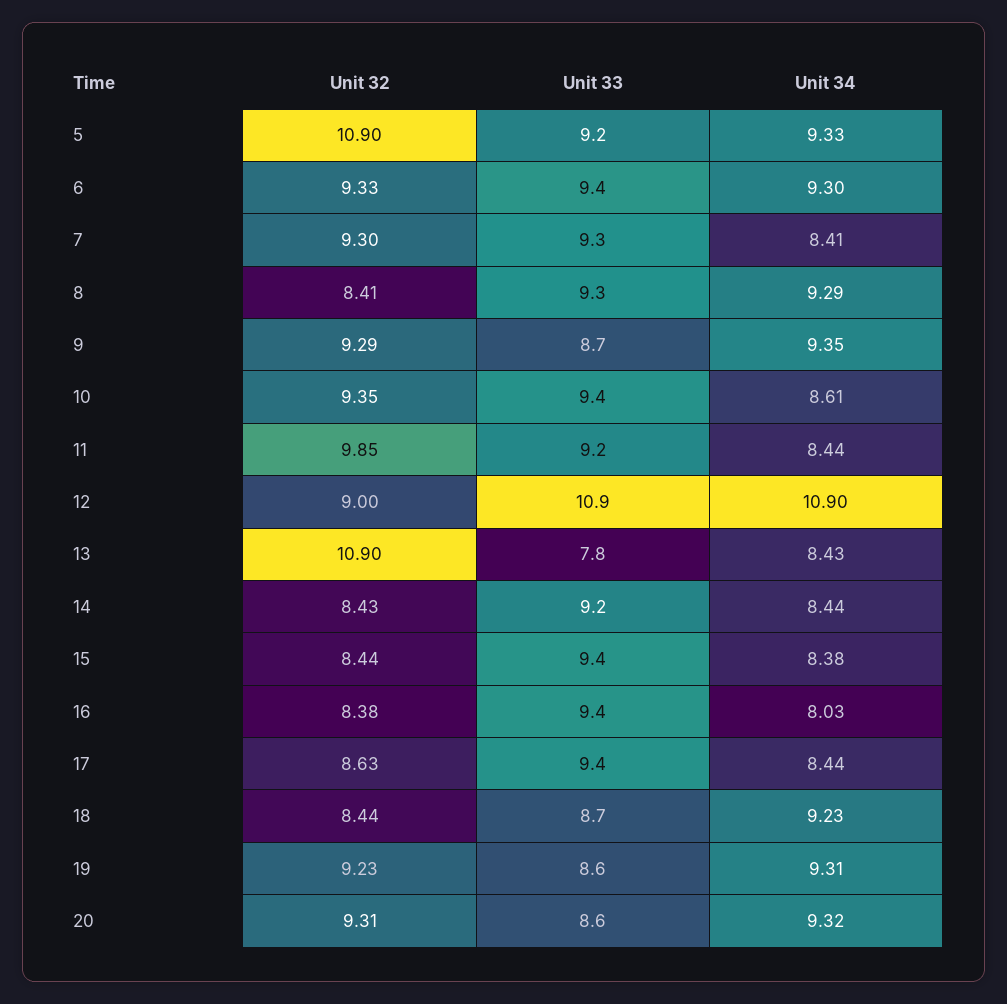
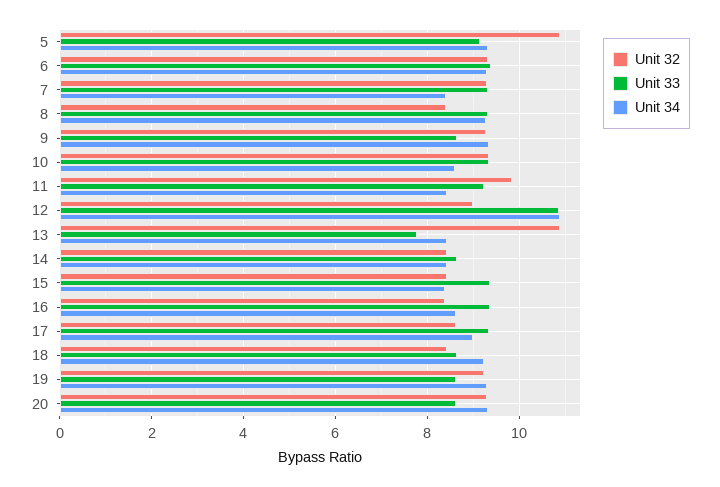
  {
    "Unit 32": {
      "5": 10.9,
      "6": 9.33,
      "7": 9.3,
      "8": 8.41,
      "9": 9.29,
      "10": 9.35,
      "11": 9.85,
      "12": 9,
      "13": 10.9,
      "14": 8.43,
      "15": 8.44,
      "16": 8.38,
      "17": 8.63,
      "18": 8.44,
      "19": 9.23,
      "20": 9.31
    },
    "Unit 33": {
      "5": 9.2,
      "6": 9.4,
      "7": 9.3,
      "8": 9.3,
      "9": 8.7,
      "10": 9.4,
      "11": 9.2,
      "12": 10.9,
      "13": 7.8,
-     "14": 9.2,
+     "14": 8.6,
      "15": 9.4,
      "16": 9.4,
      "17": 9.4,
      "18": 8.7,
      "19": 8.6,
      "20": 8.6
    },
    "Unit 34": {
      "5": 9.33,
      "6": 9.3,
      "7": 8.41,
      "8": 9.29,
      "9": 9.35,
      "10": 8.61,
      "11": 8.44,
      "12": 10.9,
      "13": 8.43,
      "14": 8.44,
      "15": 8.38,
-     "16": 8.03,
+     "16": 8.6,
-     "17": 8.44,
+     "17": 9,
      "18": 9.23,
      "19": 9.31,
      "20": 9.32
    }
  }

